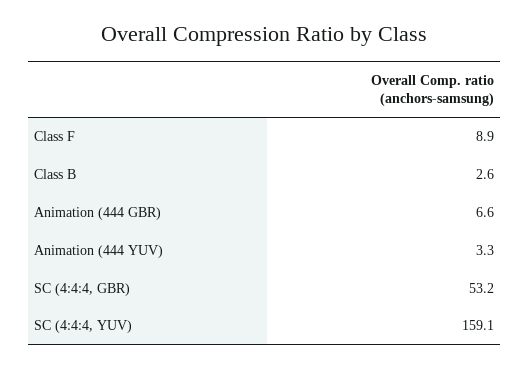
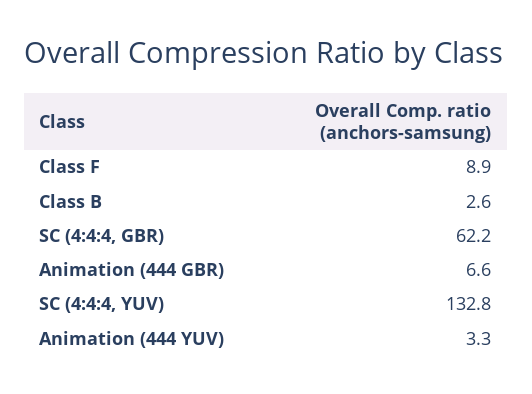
  {
    "Class F": 8.9,
    "Class B": 2.6,
    "Animation (444 GBR)": 6.6,
    "Animation (444 YUV)": 3.3,
-   "SC (4:4:4, GBR)": 53.2,
+   "SC (4:4:4, GBR)": 62.2,
-   "SC (4:4:4, YUV)": 159.1
+   "SC (4:4:4, YUV)": 132.8
  }

